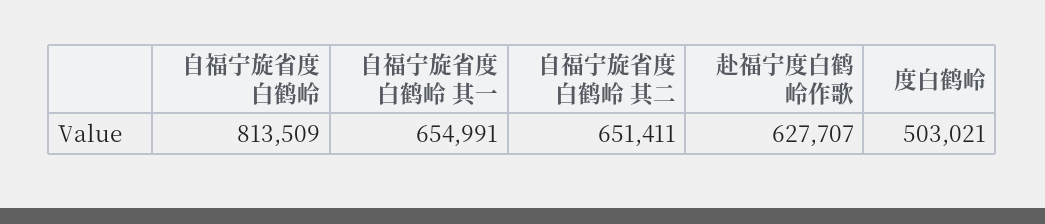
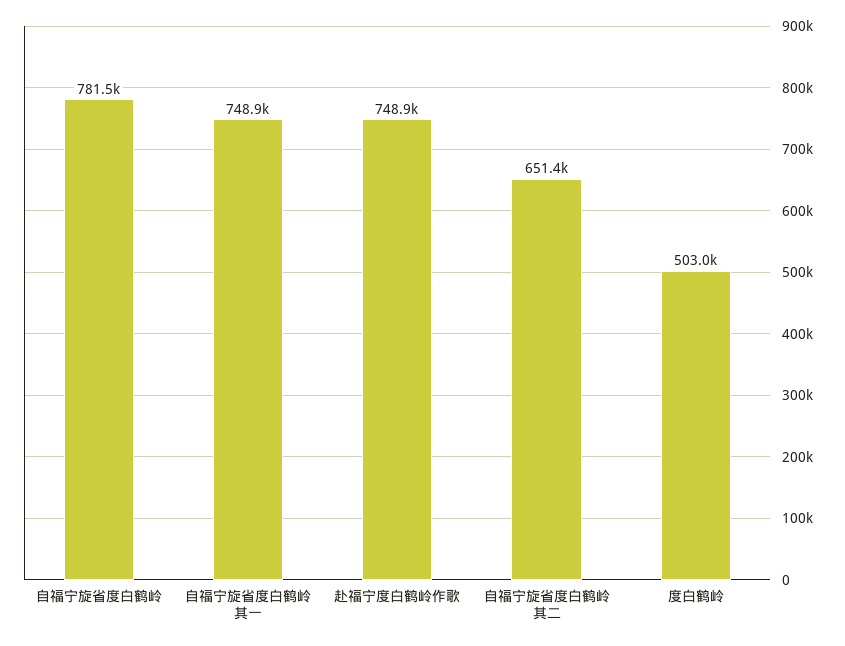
  {
-   "自福宁旋省度白鹤岭": 813509,
+   "自福宁旋省度白鹤岭": 781500,
-   "自福宁旋省度白鹤岭 其一": 654991,
+   "自福宁旋省度白鹤岭 其一": 748900,
    "自福宁旋省度白鹤岭 其二": 651411,
-   "赴福宁度白鹤岭作歌": 627707,
+   "赴福宁度白鹤岭作歌": 748900,
    "度白鹤岭": 503021
  }

